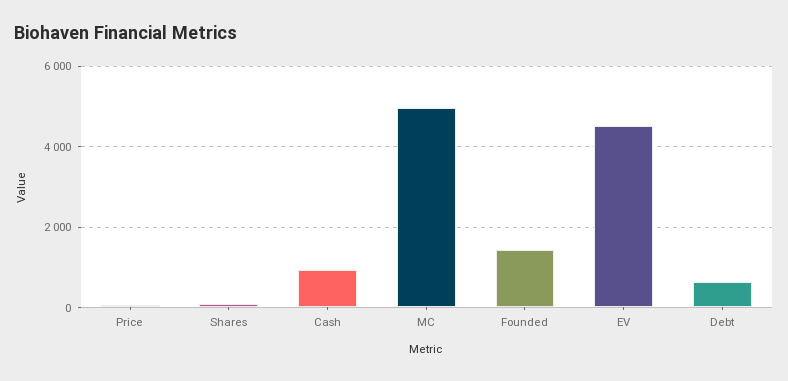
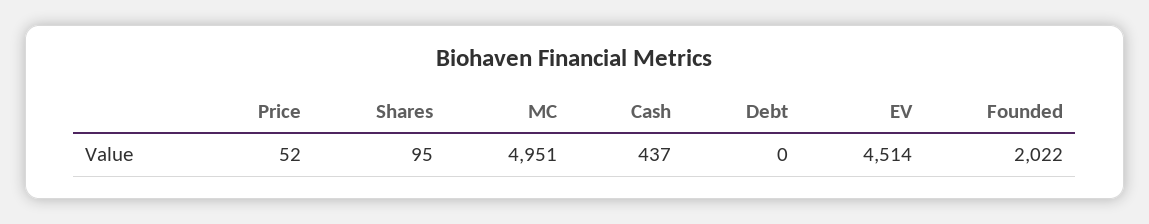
  {
    "Price": 52,
    "Shares": 95,
-   "Cash": 1000,
+   "Cash": 437,
    "MC": 4951,
-   "Founded": 1400,
+   "Founded": 2022,
    "EV": 4514,
-   "Debt": 600
+   "Debt": 0
  }

